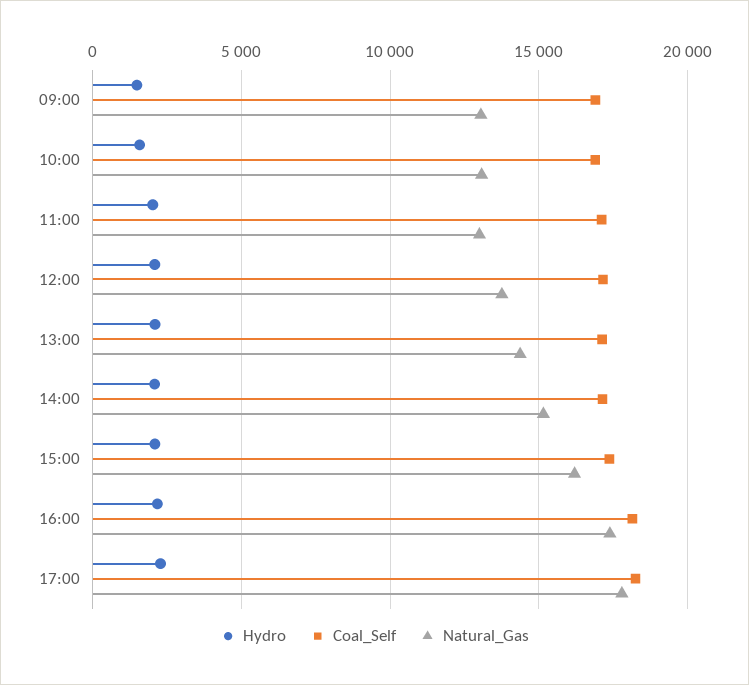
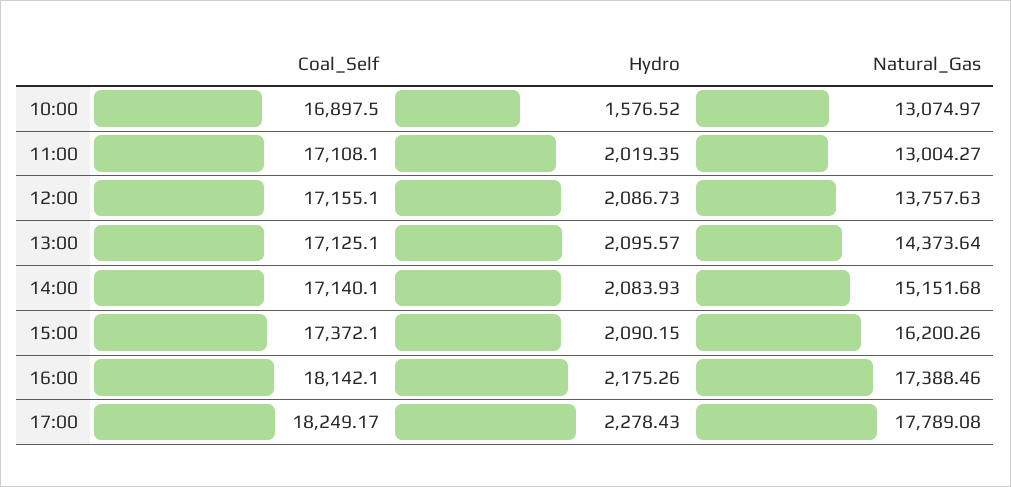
  {
    "Hydro": {
-     "09:00": 1500,
      "10:00": 1576.52,
      "11:00": 2019.35,
      "12:00": 2086.73,
      "13:00": 2095.57,
      "14:00": 2083.93,
      "15:00": 2090.15,
      "16:00": 2175.26,
      "17:00": 2278.43
    },
    "Coal_Self": {
-     "09:00": 17000,
      "10:00": 16897.5,
      "11:00": 17108.1,
      "12:00": 17155.1,
      "13:00": 17125.1,
      "14:00": 17140.1,
      "15:00": 17372.1,
      "16:00": 18142.1,
      "17:00": 18249.17
    },
    "Natural_Gas": {
-     "09:00": 13000,
      "10:00": 13074.97,
      "11:00": 13004.27,
      "12:00": 13757.63,
      "13:00": 14373.64,
      "14:00": 15151.68,
      "15:00": 16200.26,
      "16:00": 17388.46,
      "17:00": 17789.08
    }
  }

